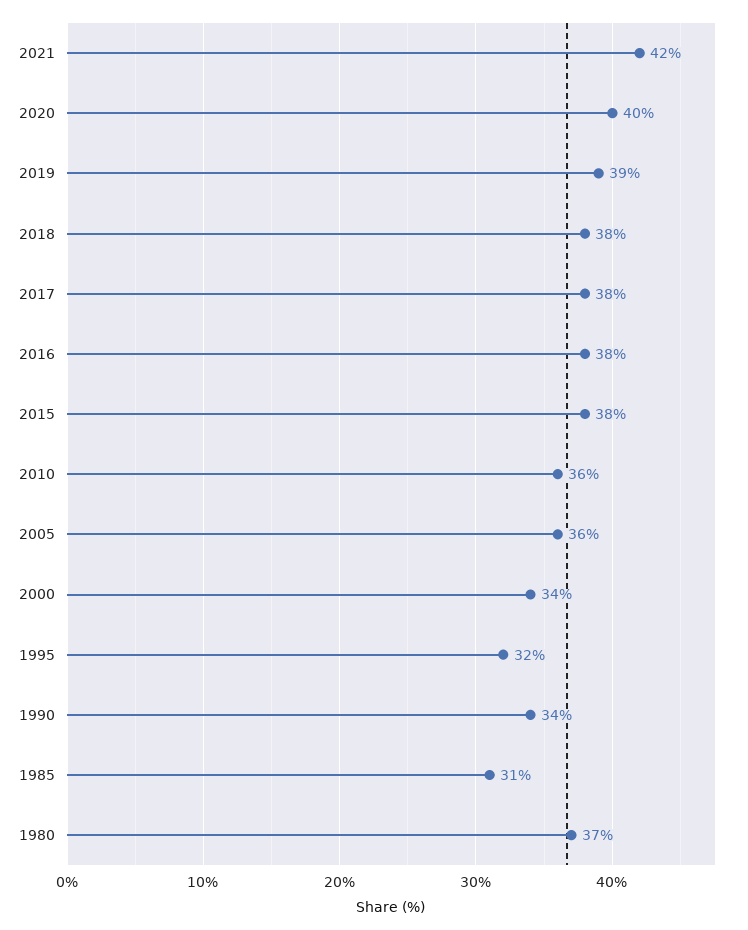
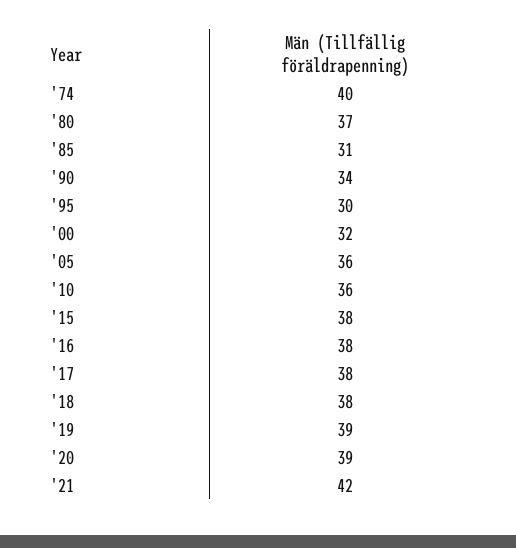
  {
    "2021": 42,
-   "2020": 40,
+   "2020": 39,
    "2019": 39,
    "2018": 38,
    "2017": 38,
    "2016": 38,
    "2015": 38,
    "2010": 36,
    "2005": 36,
-   "2000": 34,
+   "2000": 32,
-   "1995": 32,
+   "1995": 30,
    "1990": 34,
    "1985": 31,
-   "1980": 37
+   "1980": 37,
+   "'74": 40
  }

